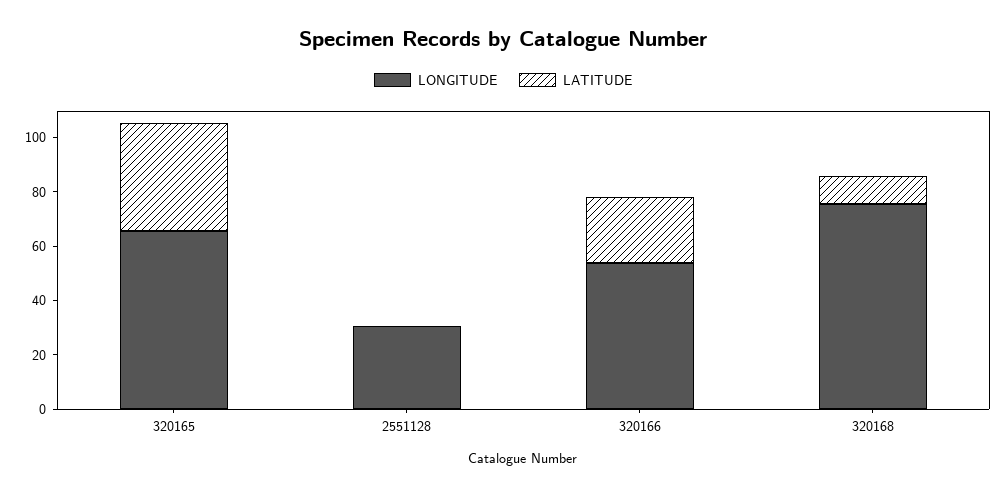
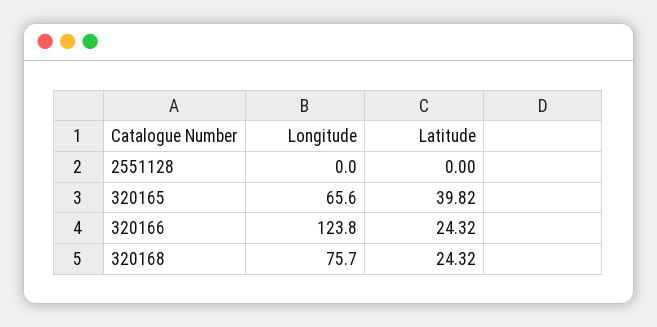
  {
    "LONGITUDE": {
      "320165": 65.6,
-     "2551128": 30,
+     "2551128": 0,
-     "320166": 55,
+     "320166": 123.8,
      "320168": 75.7
    },
    "LATITUDE": {
      "320165": 39.82,
      "2551128": 0,
      "320166": 24.32,
-     "320168": 10
+     "320168": 24.32
    }
  }

